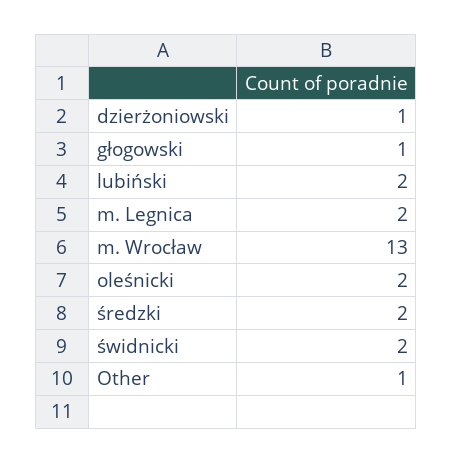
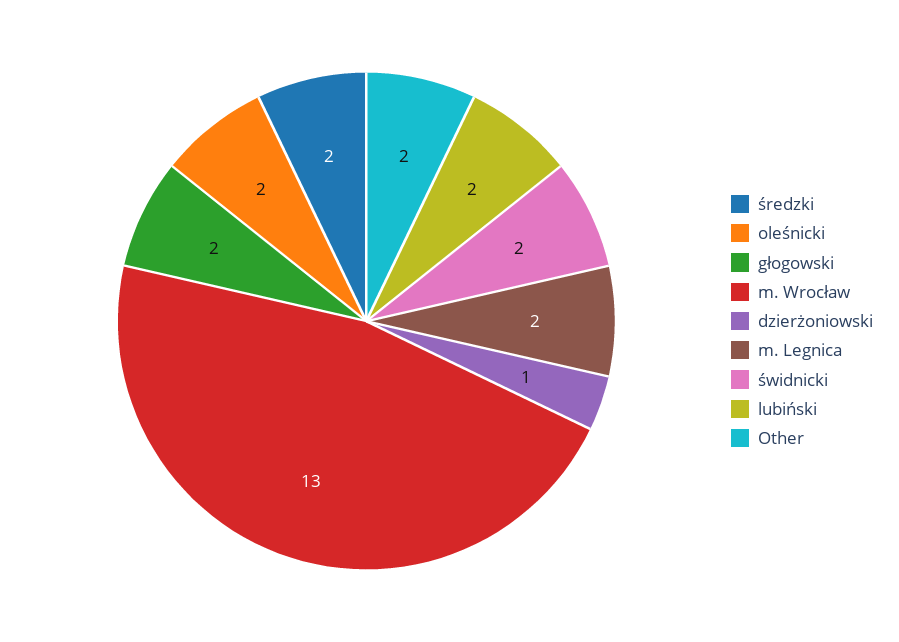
  {
    "dzierżoniowski": 1,
-   "głogowski": 1,
+   "głogowski": 2,
    "lubiński": 2,
    "m. Legnica": 2,
    "m. Wrocław": 13,
    "oleśnicki": 2,
    "średzki": 2,
    "świdnicki": 2,
-   "Other": 1
+   "Other": 2
  }

